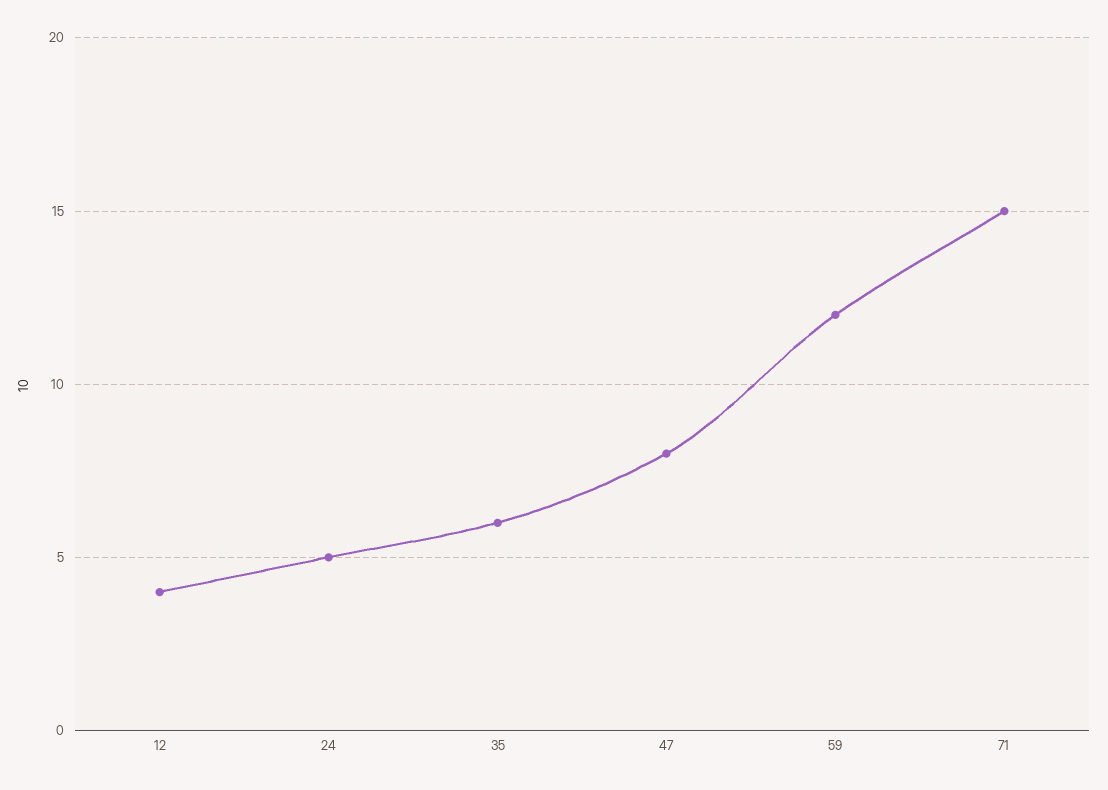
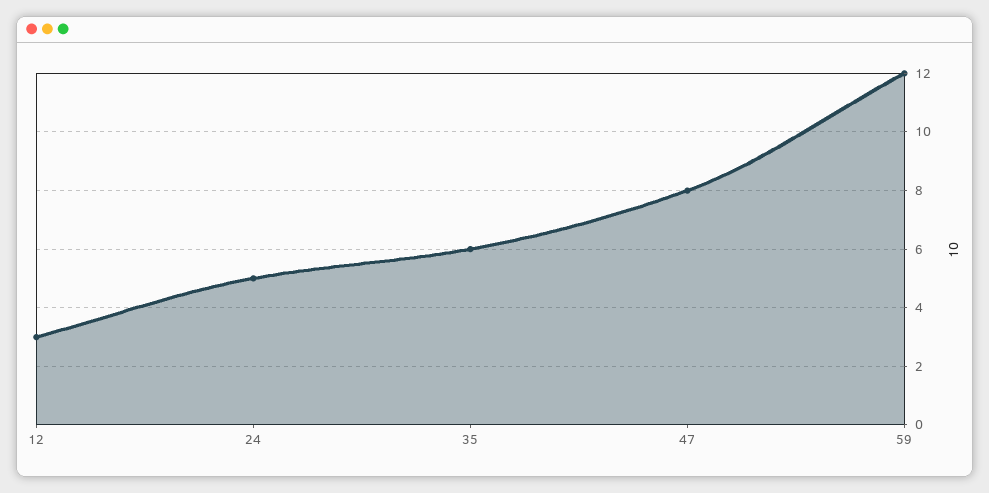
  {
-   "12": 4,
+   "12": 3,
    "24": 5,
    "35": 6,
    "47": 8,
-   "59": 12,
+   "59": 12
-   "71": 15
  }

